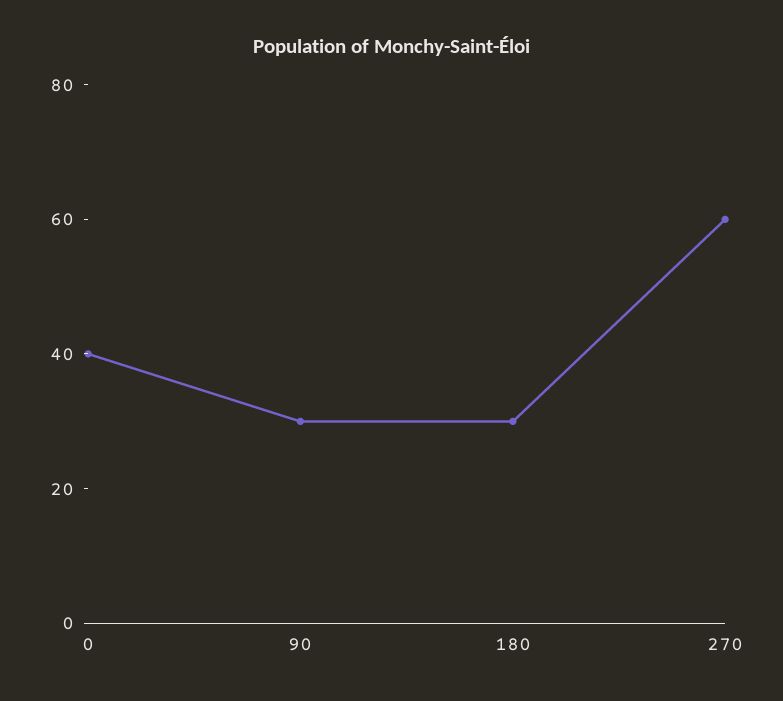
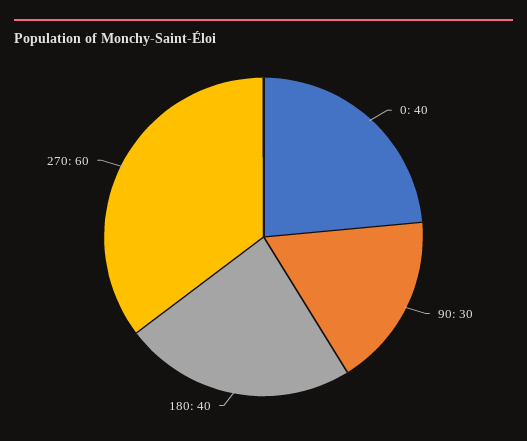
  {
    "0": 40,
    "90": 30,
-   "180": 30,
+   "180": 40,
    "270": 60
  }

